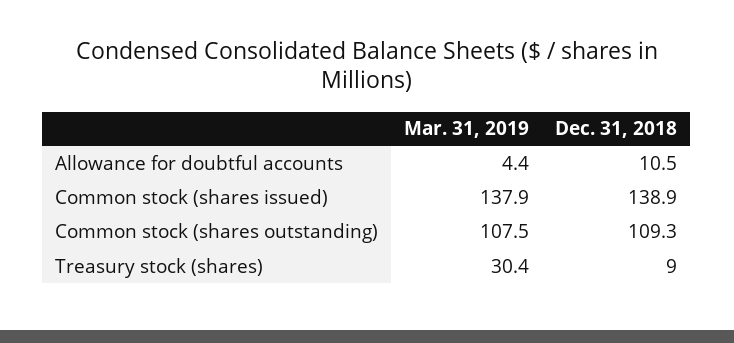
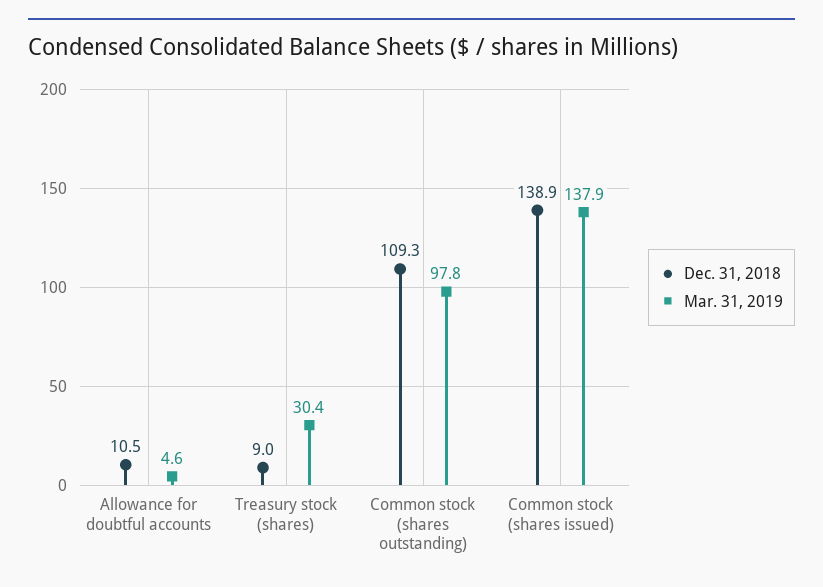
  {
    "Mar. 31, 2019": {
-     "Allowance for doubtful accounts": 4.4,
+     "Allowance for doubtful accounts": 4.6,
      "Common stock (shares issued)": 137.9,
-     "Common stock (shares outstanding)": 107.5,
+     "Common stock (shares outstanding)": 97.8,
      "Treasury stock (shares)": 30.4
    },
    "Dec. 31, 2018": {
      "Allowance for doubtful accounts": 10.5,
      "Common stock (shares issued)": 138.9,
      "Common stock (shares outstanding)": 109.3,
      "Treasury stock (shares)": 9
    }
  }

